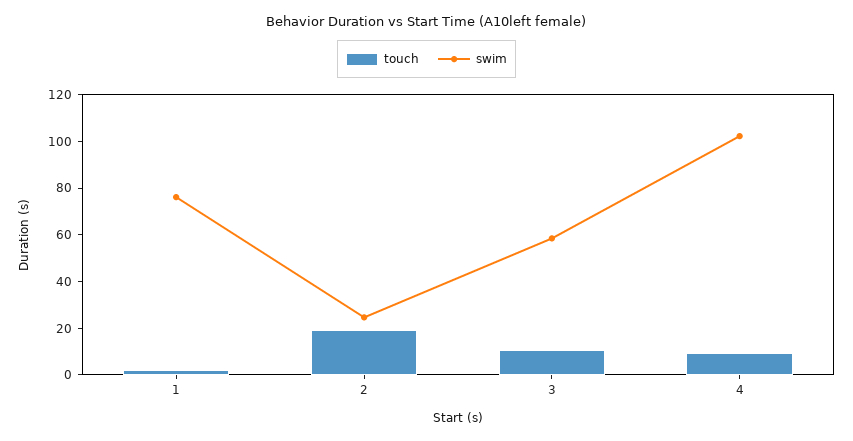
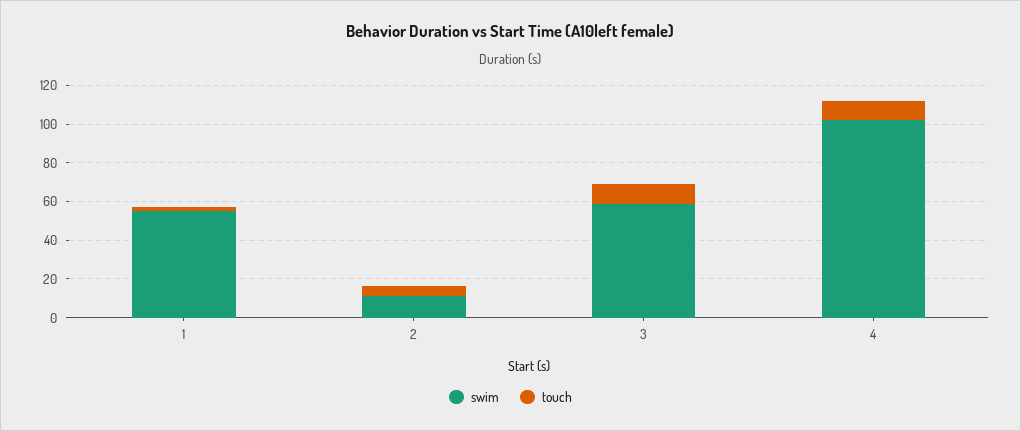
  {
    "touch": {
      "1": 0,
-     "2": 20,
+     "2": 5,
      "3": 10,
      "4": 10
    },
    "swim": {
-     "1": 75,
+     "1": 55,
-     "2": 25,
+     "2": 10,
      "3": 60,
      "4": 100
    }
  }

